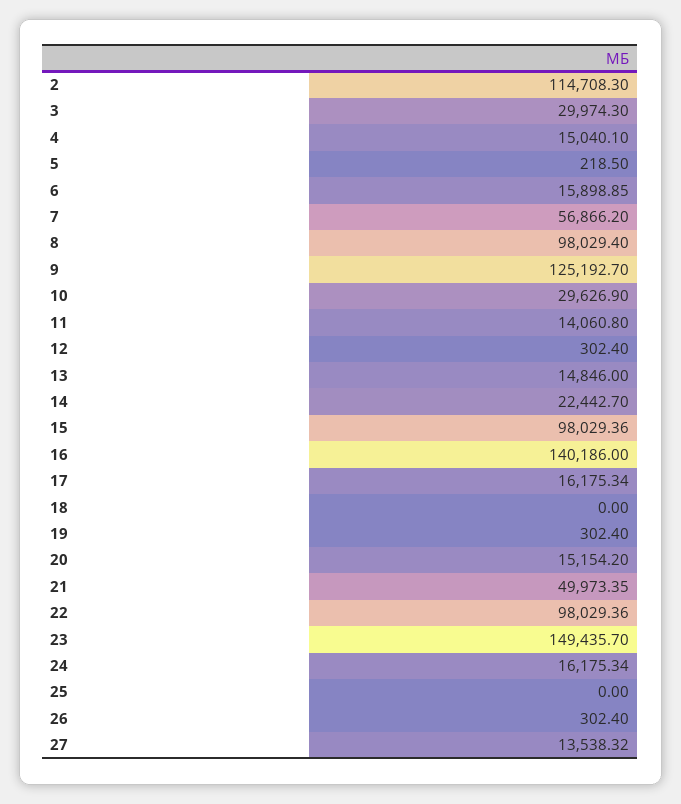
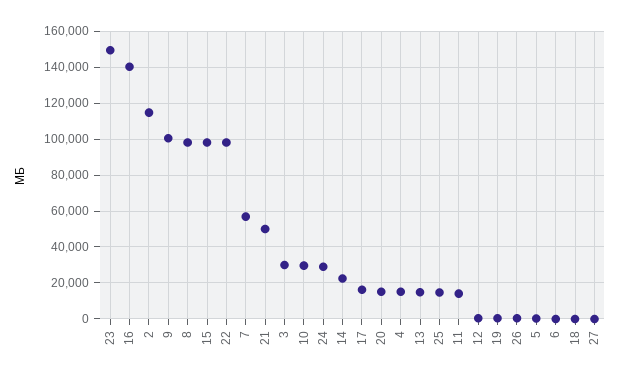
  {
    "2": 114708.3,
    "3": 29974.3,
    "4": 15040.1,
    "5": 218.5,
-   "6": 15898.85,
+   "6": 0,
    "7": 56866.2,
    "8": 98029.4,
-   "9": 125192.7,
+   "9": 100000,
    "10": 29626.9,
    "11": 14060.8,
    "12": 302.4,
    "13": 14846,
    "14": 22442.7,
    "15": 98029.36,
    "16": 140186,
    "17": 16175.34,
    "18": 0,
    "19": 302.4,
    "20": 15154.2,
    "21": 49973.35,
    "22": 98029.36,
    "23": 149435.7,
-   "24": 16175.34,
+   "24": 30000,
-   "25": 0,
+   "25": 15000,
    "26": 302.4,
-   "27": 13538.32
+   "27": 0
  }

